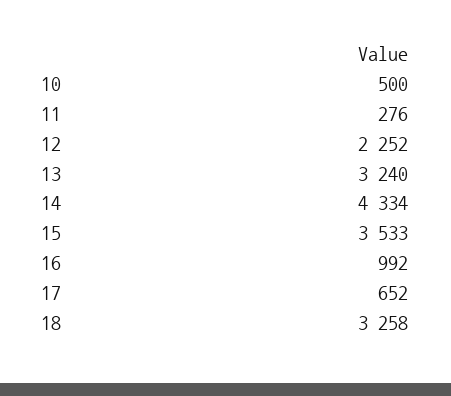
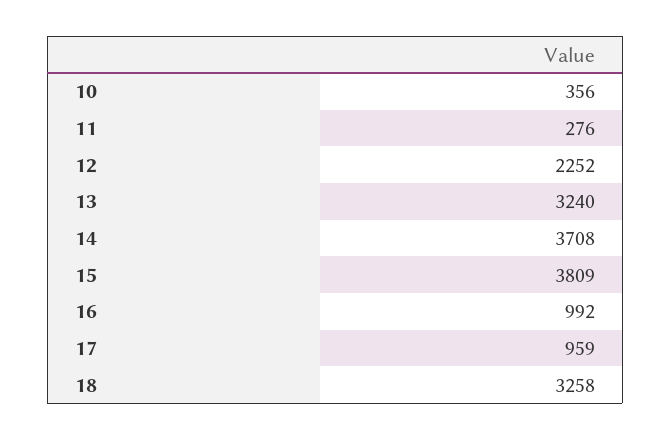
  {
-   "10": 500,
+   "10": 356,
    "11": 276,
    "12": 2252,
    "13": 3240,
-   "14": 4334,
+   "14": 3708,
-   "15": 3533,
+   "15": 3809,
    "16": 992,
-   "17": 652,
+   "17": 959,
    "18": 3258
  }

